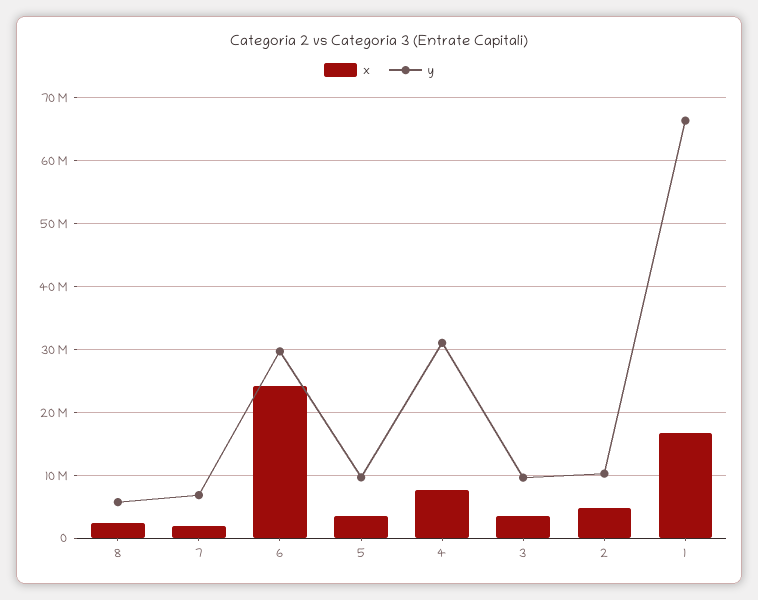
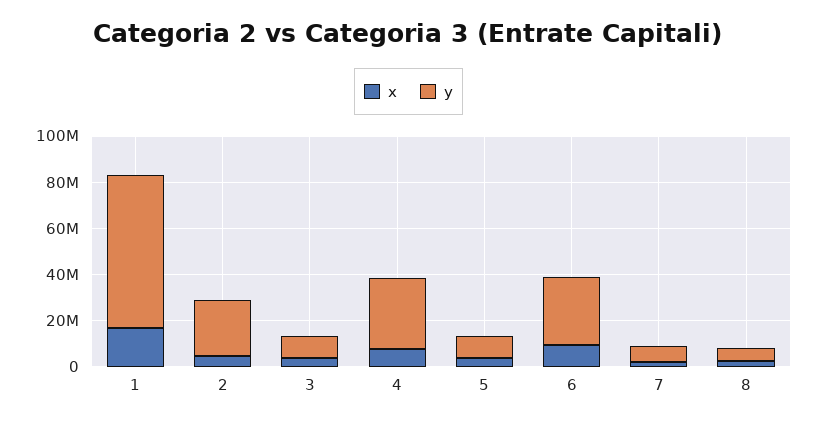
  {
    "x": {
      "8": 2000000,
      "7": 2000000,
-     "6": 24000000,
+     "6": 10000000,
      "5": 4000000,
      "4": 8000000,
      "3": 4000000,
      "2": 5000000,
      "1": 17000000
    },
    "y": {
      "8": 6000000,
      "7": 7000000,
      "6": 30000000,
      "5": 10000000,
      "4": 31000000,
      "3": 10000000,
-     "2": 10000000,
+     "2": 25000000,
      "1": 66000000
    }
  }

